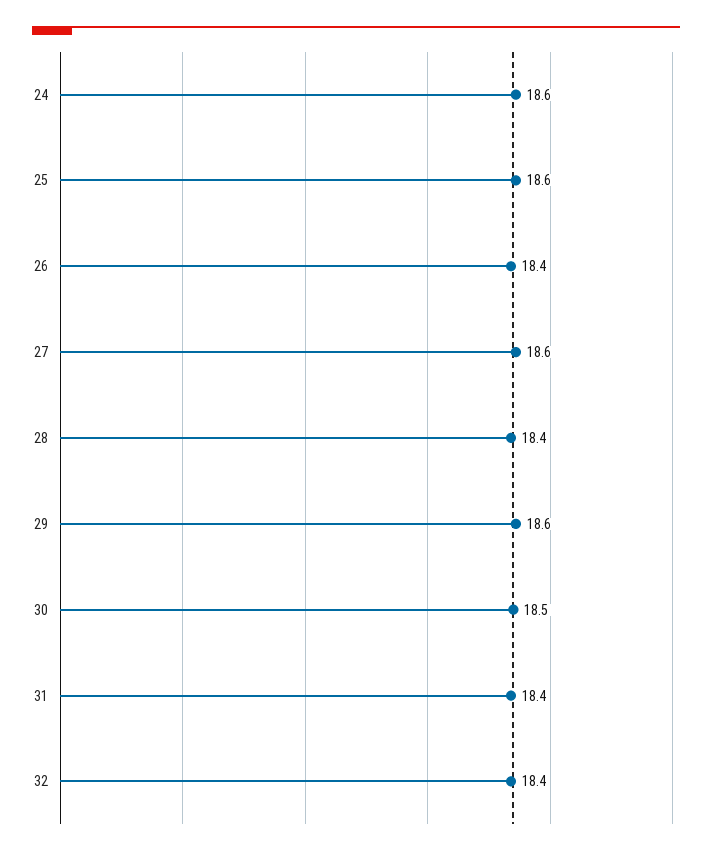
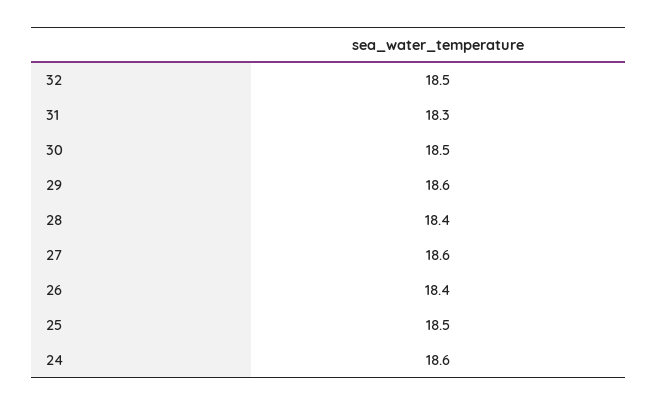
  {
    "24": 18.6,
-   "25": 18.6,
+   "25": 18.5,
    "26": 18.4,
    "27": 18.6,
    "28": 18.4,
    "29": 18.6,
    "30": 18.5,
-   "31": 18.4,
+   "31": 18.3,
-   "32": 18.4
+   "32": 18.5
  }

